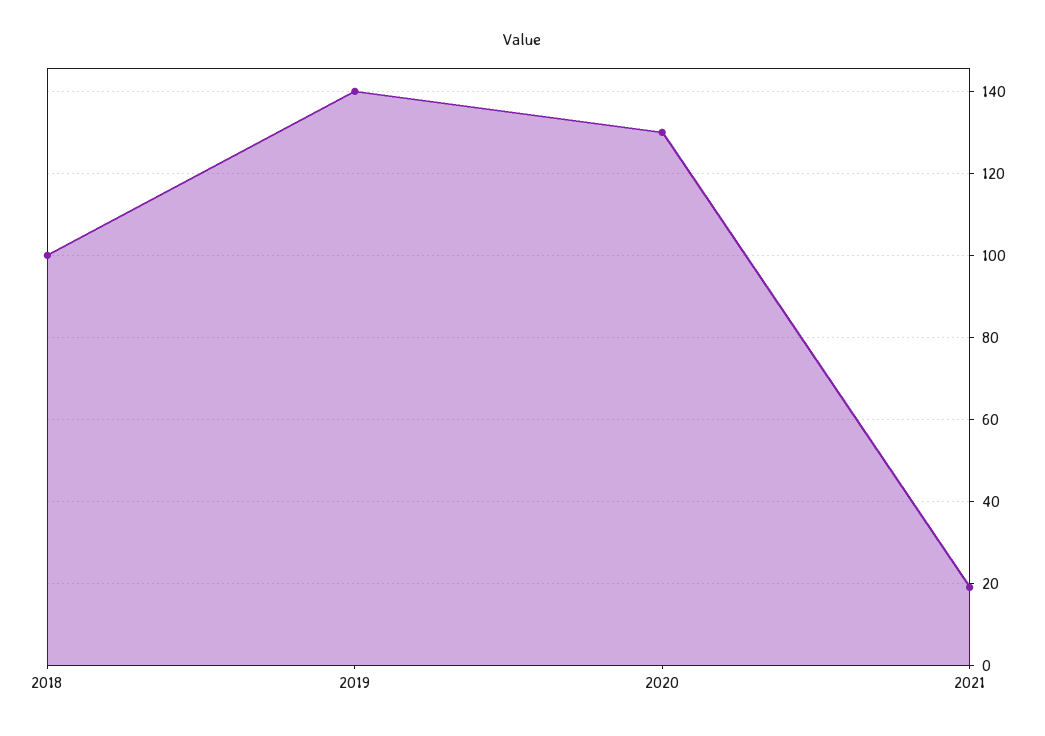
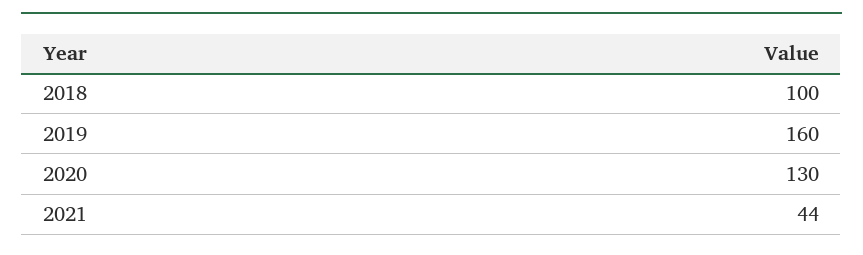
  {
    "2018": 100,
-   "2019": 140,
+   "2019": 160,
    "2020": 130,
-   "2021": 20
+   "2021": 44
  }

